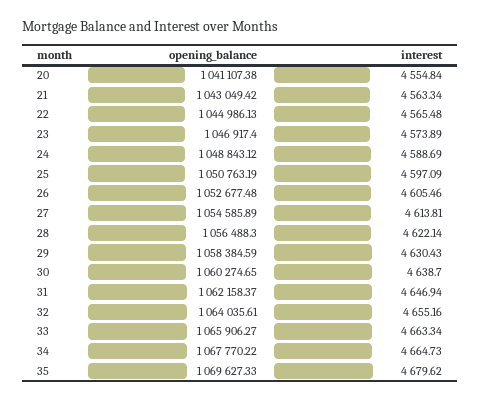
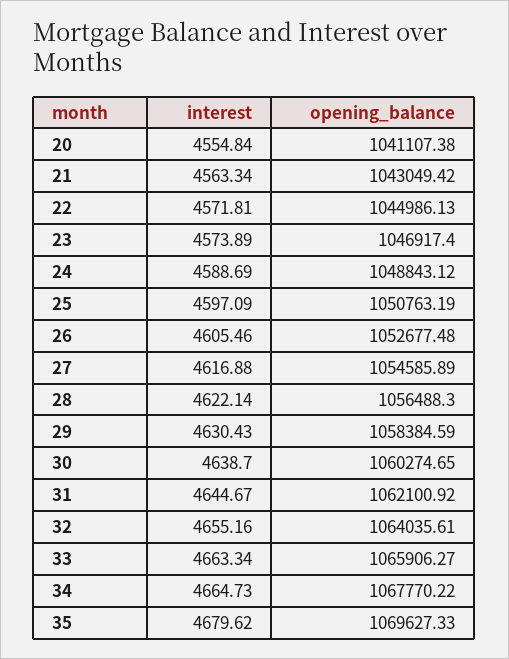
  {
    "opening_balance": {
      "20": 1041107.38,
      "21": 1043049.42,
      "22": 1044986.13,
      "23": 1046917.4,
      "24": 1048843.12,
      "25": 1050763.19,
      "26": 1052677.48,
      "27": 1054585.89,
      "28": 1056488.3,
      "29": 1058384.59,
      "30": 1060274.65,
-     "31": 1062158.37,
+     "31": 1062100.92,
      "32": 1064035.61,
      "33": 1065906.27,
      "34": 1067770.22,
      "35": 1069627.33
    },
    "interest": {
      "20": 4554.84,
      "21": 4563.34,
-     "22": 4565.48,
+     "22": 4571.81,
      "23": 4573.89,
      "24": 4588.69,
      "25": 4597.09,
      "26": 4605.46,
-     "27": 4613.81,
+     "27": 4616.88,
      "28": 4622.14,
      "29": 4630.43,
      "30": 4638.7,
-     "31": 4646.94,
+     "31": 4644.67,
      "32": 4655.16,
      "33": 4663.34,
      "34": 4664.73,
      "35": 4679.62
    }
  }

